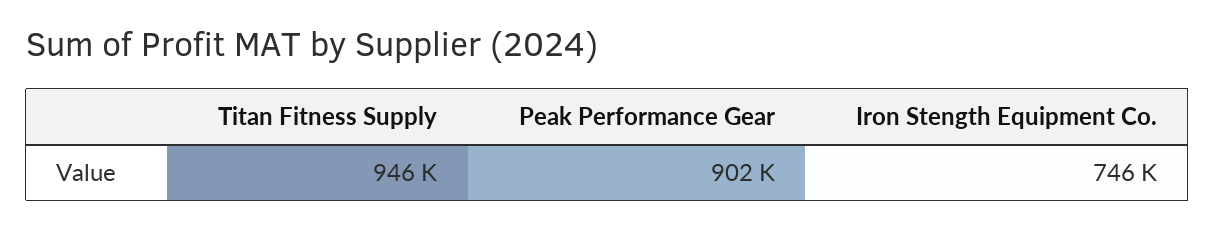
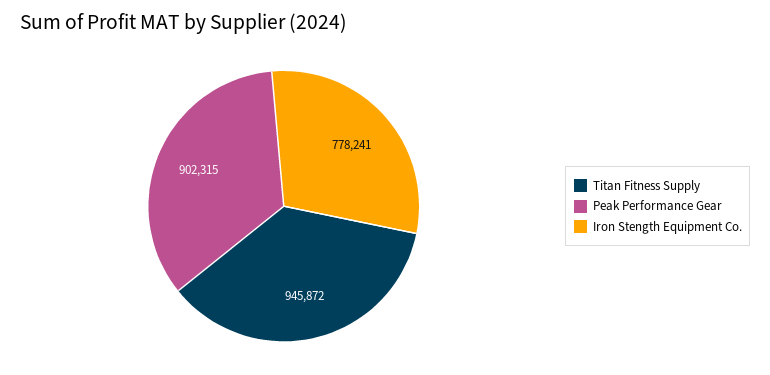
  {
    "Titan Fitness Supply": 945872,
    "Peak Performance Gear": 902315,
-   "Iron Stength Equipment Co.": 746000
+   "Iron Stength Equipment Co.": 778241
  }

